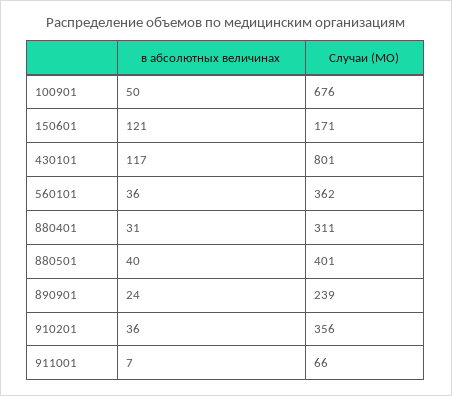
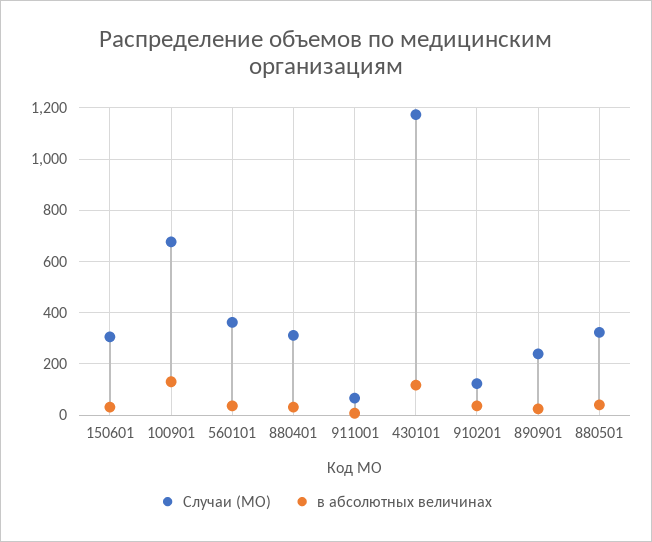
  {
    "в абсолютных величинах": {
-     "100901": 50,
+     "100901": 125,
-     "150601": 121,
+     "150601": 25,
      "430101": 117,
      "560101": 36,
      "880401": 31,
      "880501": 40,
      "890901": 24,
      "910201": 36,
      "911001": 7
    },
    "Случаи (МО)": {
      "100901": 676,
-     "150601": 171,
+     "150601": 300,
-     "430101": 801,
+     "430101": 1175,
      "560101": 362,
      "880401": 311,
-     "880501": 401,
+     "880501": 325,
      "890901": 239,
-     "910201": 356,
+     "910201": 125,
      "911001": 66
    }
  }

